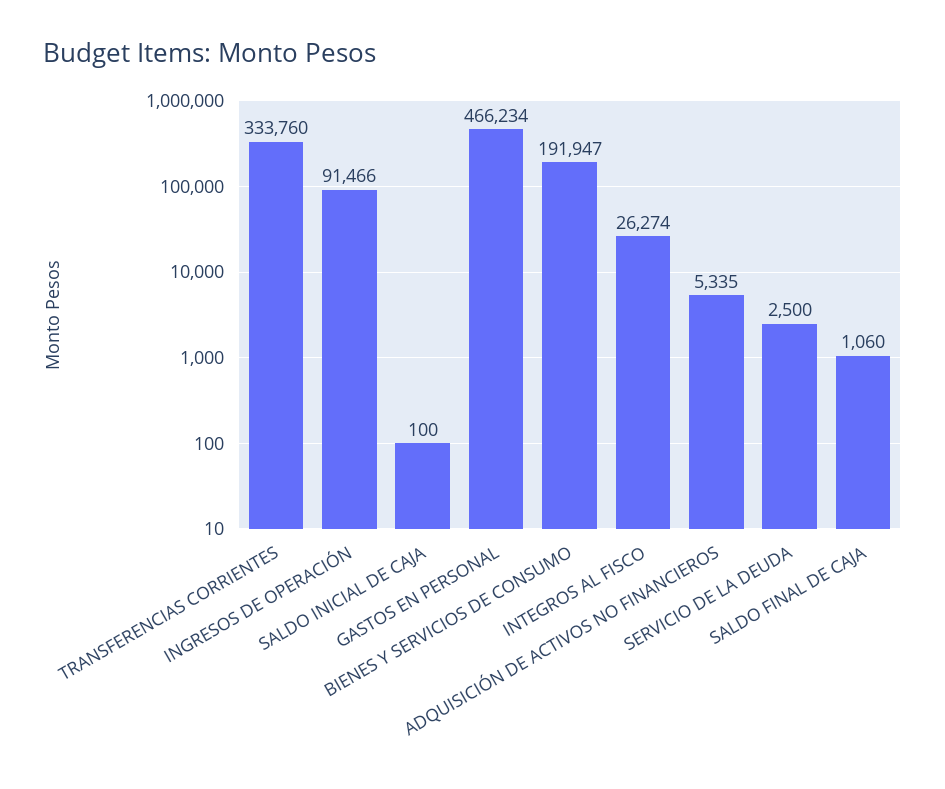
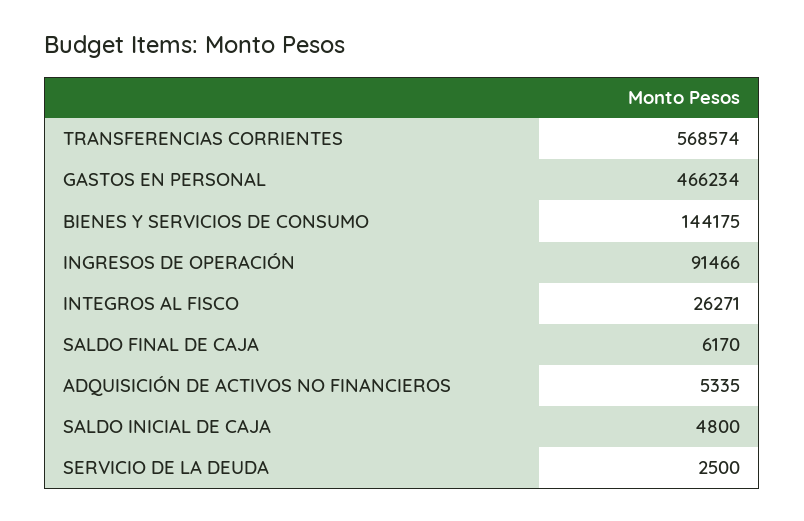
  {
-   "TRANSFERENCIAS CORRIENTES": 333760,
+   "TRANSFERENCIAS CORRIENTES": 568574,
    "INGRESOS DE OPERACIÓN": 91466,
-   "SALDO INICIAL DE CAJA": 100,
+   "SALDO INICIAL DE CAJA": 4800,
    "GASTOS EN PERSONAL": 466234,
-   "BIENES Y SERVICIOS DE CONSUMO": 191947,
+   "BIENES Y SERVICIOS DE CONSUMO": 144175,
-   "INTEGROS AL FISCO": 26274,
+   "INTEGROS AL FISCO": 26271,
    "ADQUISICIÓN DE ACTIVOS NO FINANCIEROS": 5335,
    "SERVICIO DE LA DEUDA": 2500,
-   "SALDO FINAL DE CAJA": 1060
+   "SALDO FINAL DE CAJA": 6170
  }

